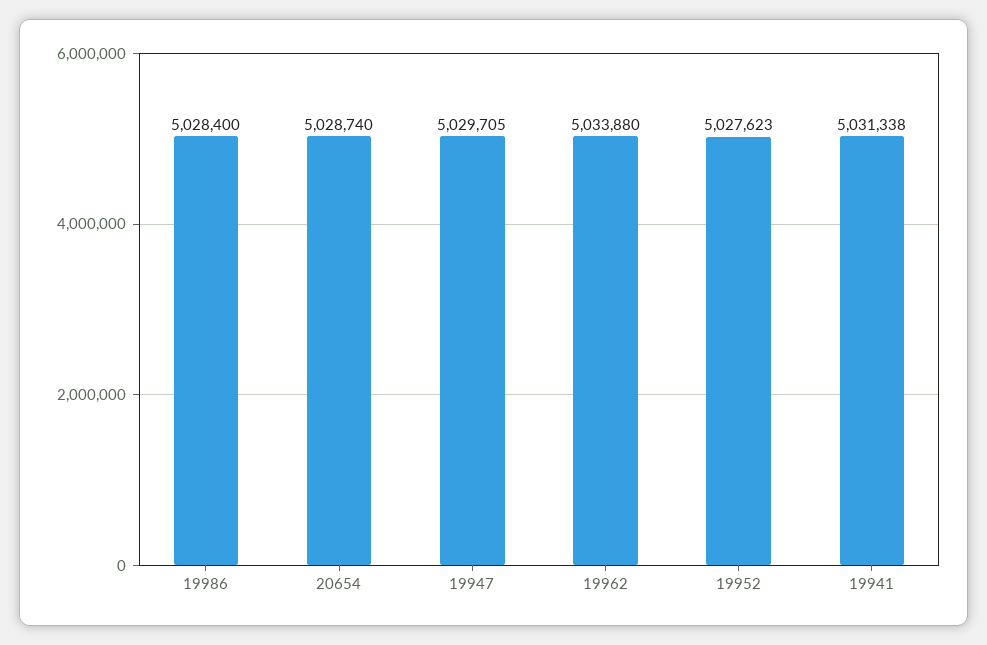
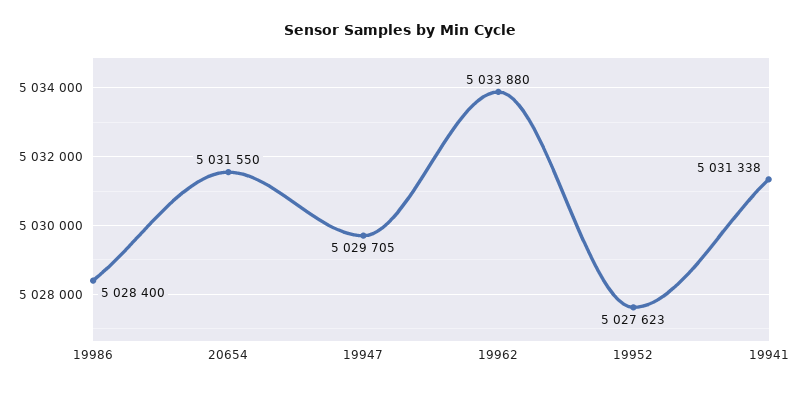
  {
    "19986": 5028400,
-   "20654": 5028740,
+   "20654": 5031550,
    "19947": 5029705,
    "19962": 5033880,
    "19952": 5027623,
    "19941": 5031338
  }

